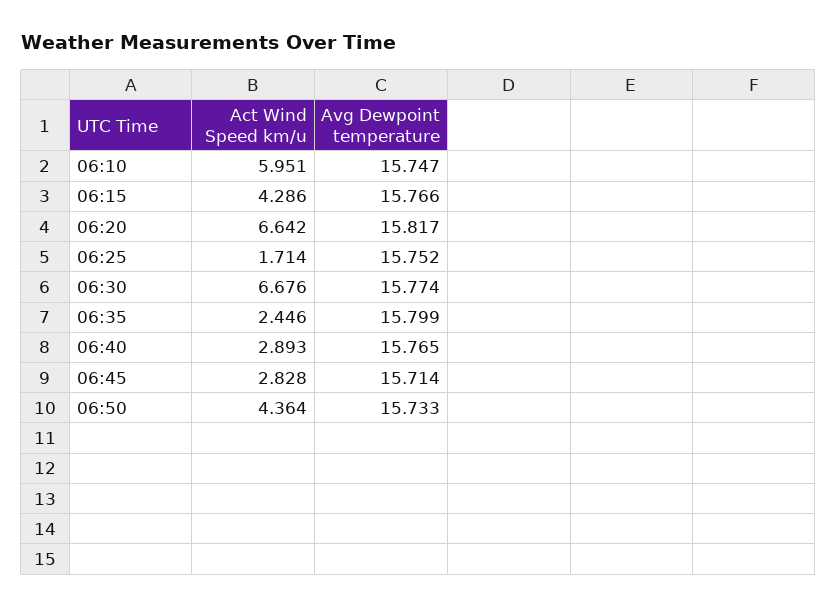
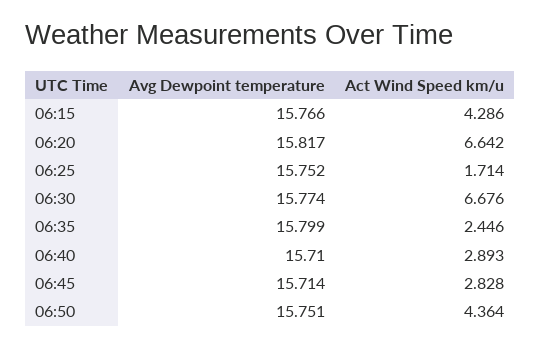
  {
    "Act Wind Speed km/u": {
-     "06:10": 5.951,
      "06:15": 4.286,
      "06:20": 6.642,
      "06:25": 1.714,
      "06:30": 6.676,
      "06:35": 2.446,
      "06:40": 2.893,
      "06:45": 2.828,
      "06:50": 4.364
    },
    "Avg Dewpoint temperature": {
-     "06:10": 15.747,
      "06:15": 15.766,
      "06:20": 15.817,
      "06:25": 15.752,
      "06:30": 15.774,
      "06:35": 15.799,
-     "06:40": 15.765,
+     "06:40": 15.71,
      "06:45": 15.714,
-     "06:50": 15.733
+     "06:50": 15.751
    }
  }

